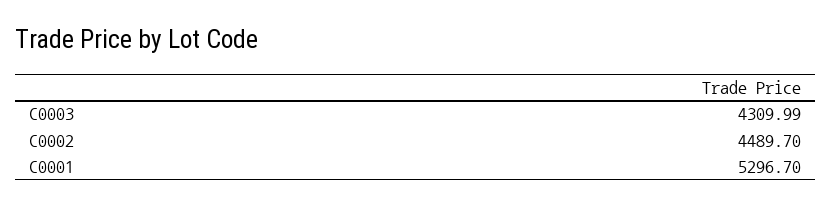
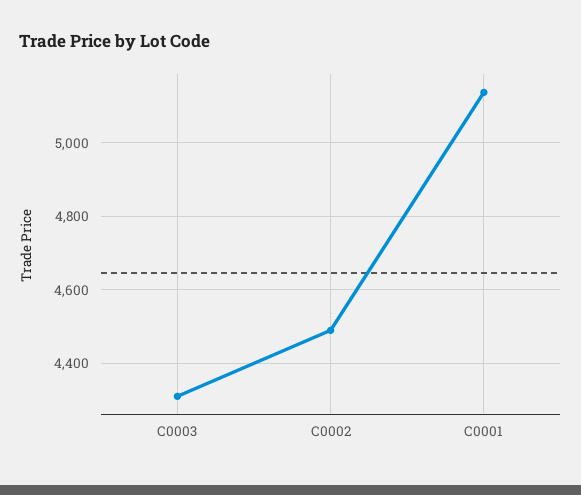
  {
    "C0003": 4309.99,
    "C0002": 4489.7,
-   "C0001": 5296.7
+   "C0001": 5140
  }

